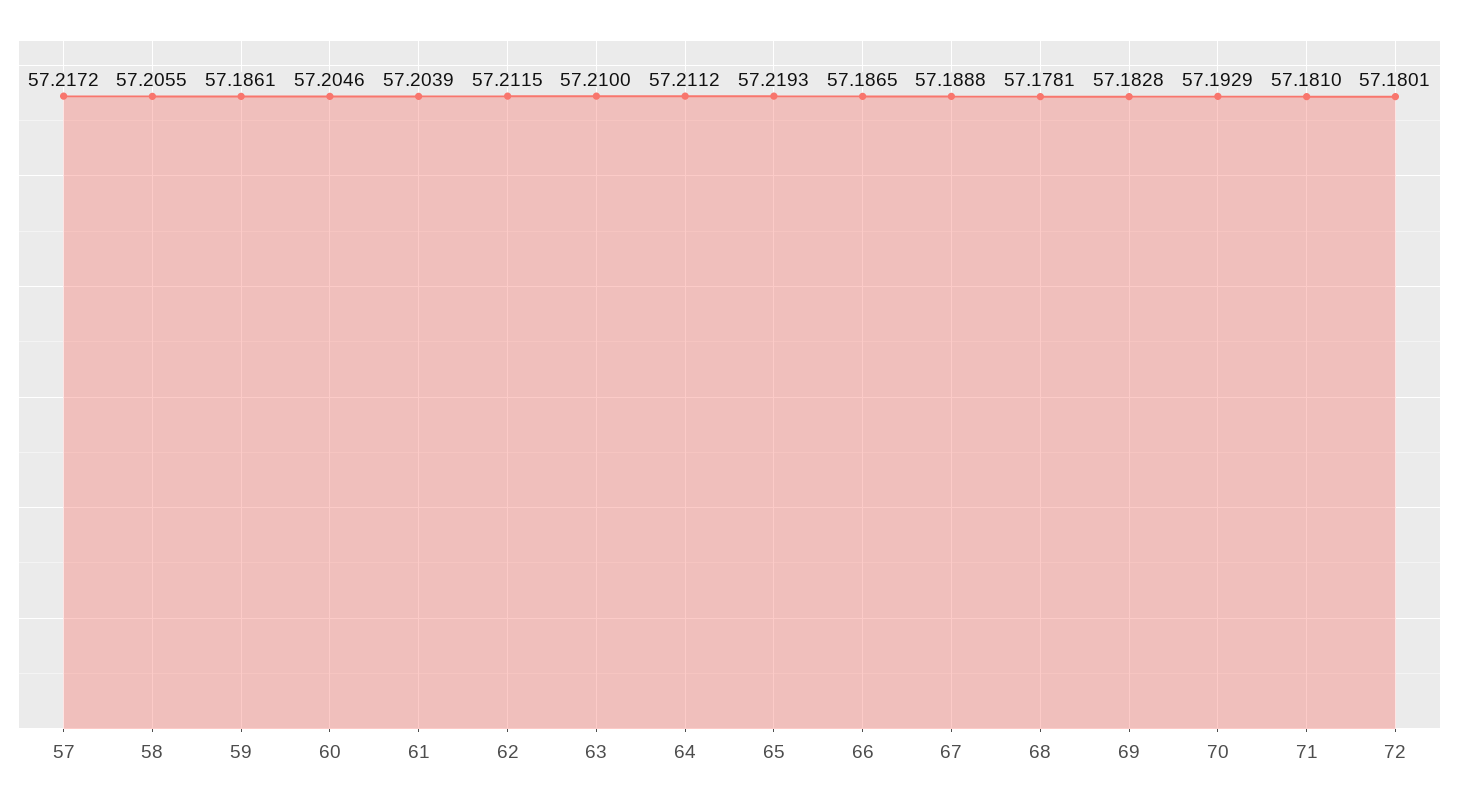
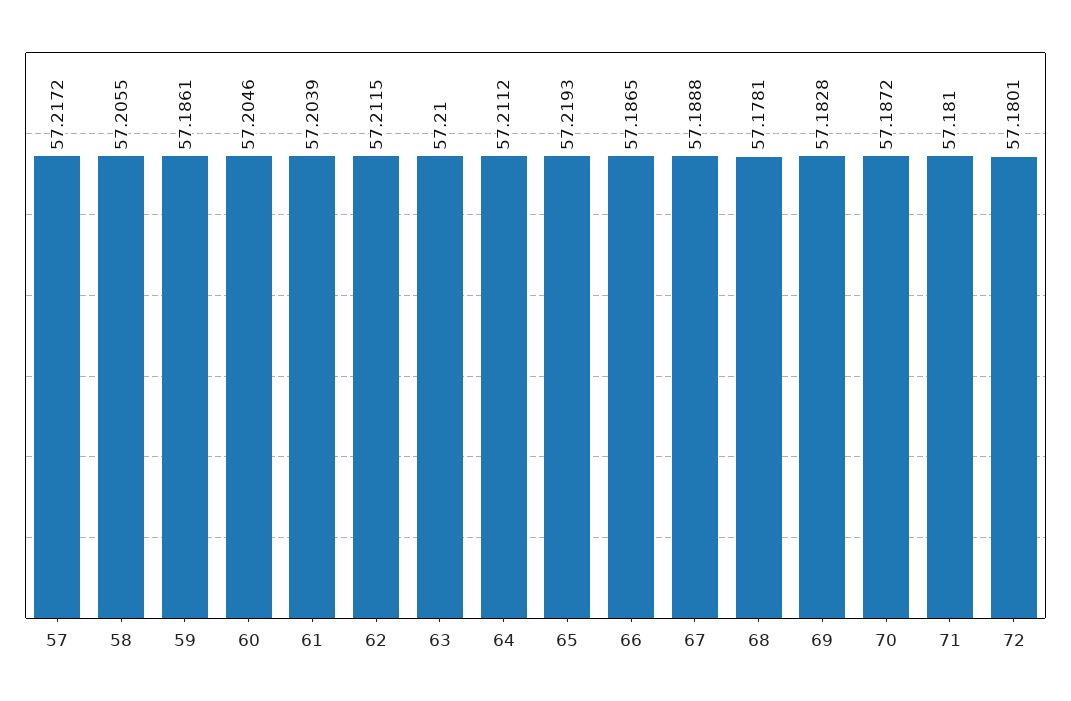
  {
    "57": 57.2172,
    "58": 57.2055,
    "59": 57.1861,
    "60": 57.2046,
    "61": 57.2039,
    "62": 57.2115,
    "63": 57.21,
    "64": 57.2112,
    "65": 57.2193,
    "66": 57.1865,
    "67": 57.1888,
    "68": 57.1781,
    "69": 57.1828,
-   "70": 57.1929,
+   "70": 57.1872,
    "71": 57.181,
    "72": 57.1801
  }

